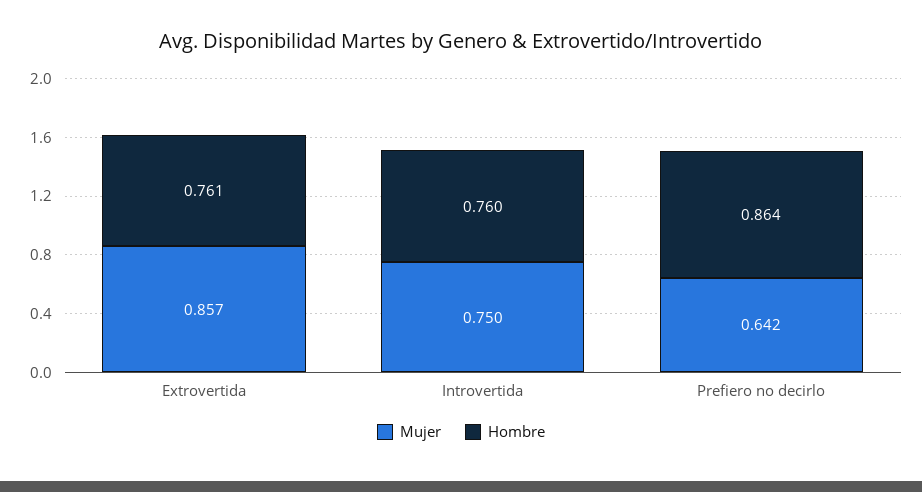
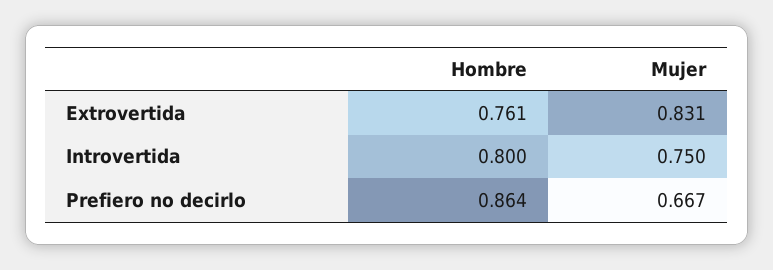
  {
    "Mujer": {
-     "Extrovertida": 0.857,
+     "Extrovertida": 0.831,
      "Introvertida": 0.75,
-     "Prefiero no decirlo": 0.642
+     "Prefiero no decirlo": 0.667
    },
    "Hombre": {
      "Extrovertida": 0.761,
-     "Introvertida": 0.76,
+     "Introvertida": 0.8,
      "Prefiero no decirlo": 0.864
    }
  }

